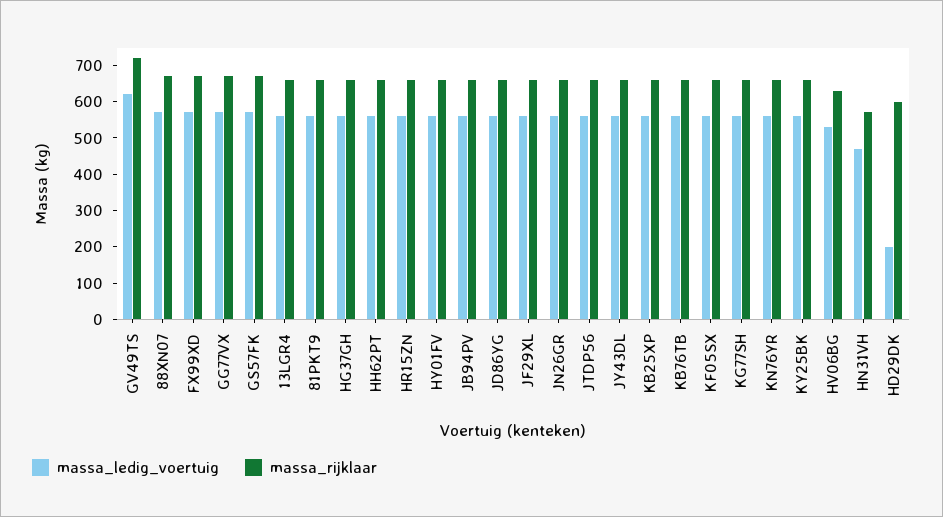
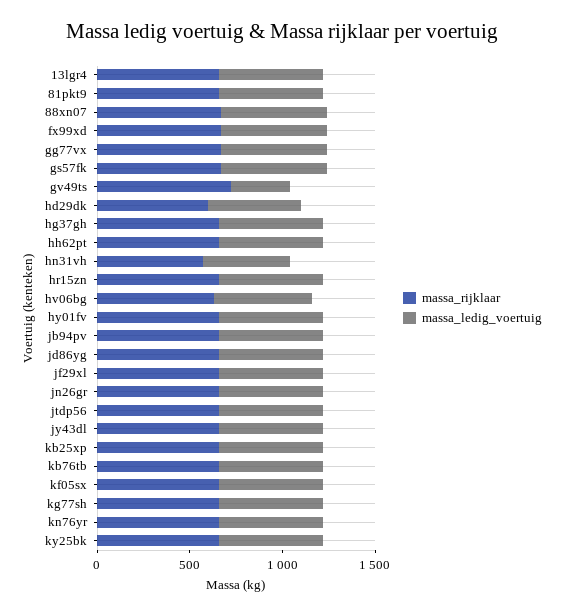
  {
    "massa_ledig_voertuig": {
-     "GV49TS": 625,
+     "GV49TS": 300,
      "88XN07": 575,
      "FX99XD": 575,
      "GG77VX": 575,
      "GS57FK": 575,
      "13LGR4": 550,
      "81PKT9": 550,
      "HG37GH": 550,
      "HH62PT": 550,
      "HR15ZN": 550,
      "HY01FV": 550,
      "JB94PV": 550,
      "JD86YG": 550,
      "JF29XL": 550,
      "JN26GR": 550,
      "JTDP56": 550,
      "JY43DL": 550,
      "KB25XP": 550,
      "KB76TB": 550,
      "KF05SX": 550,
      "KG77SH": 550,
      "KN76YR": 550,
      "KY25BK": 550,
      "HV06BG": 525,
      "HN31VH": 475,
-     "HD29DK": 200
+     "HD29DK": 500
    },
    "massa_rijklaar": {
      "GV49TS": 725,
      "88XN07": 675,
      "FX99XD": 675,
      "GG77VX": 675,
      "GS57FK": 675,
      "13LGR4": 650,
      "81PKT9": 650,
      "HG37GH": 650,
      "HH62PT": 650,
      "HR15ZN": 650,
      "HY01FV": 650,
      "JB94PV": 650,
      "JD86YG": 650,
      "JF29XL": 650,
      "JN26GR": 650,
      "JTDP56": 650,
      "JY43DL": 650,
      "KB25XP": 650,
      "KB76TB": 650,
      "KF05SX": 650,
      "KG77SH": 650,
      "KN76YR": 650,
      "KY25BK": 650,
      "HV06BG": 625,
      "HN31VH": 575,
      "HD29DK": 600
    }
  }

